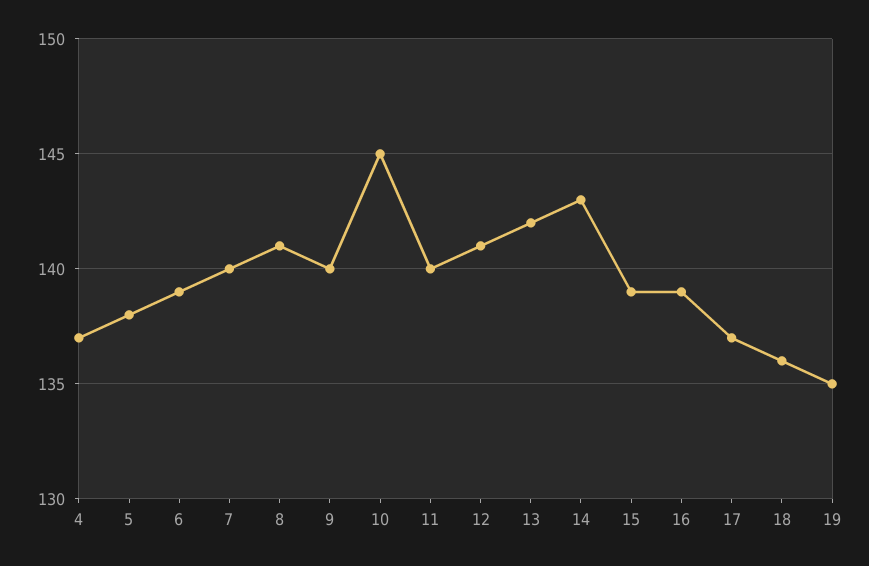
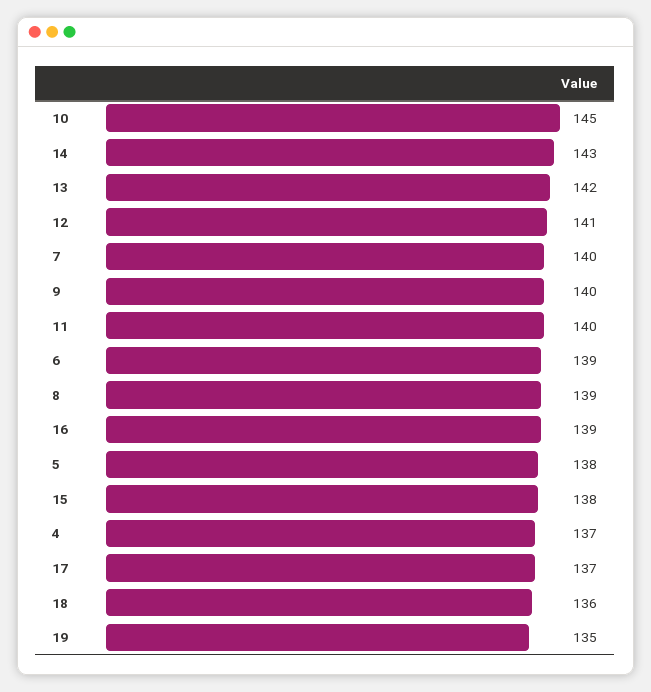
  {
    "4": 137,
    "5": 138,
    "6": 139,
    "7": 140,
-   "8": 141,
+   "8": 139,
    "9": 140,
    "10": 145,
    "11": 140,
    "12": 141,
    "13": 142,
    "14": 143,
-   "15": 139,
+   "15": 138,
    "16": 139,
    "17": 137,
    "18": 136,
    "19": 135
  }

